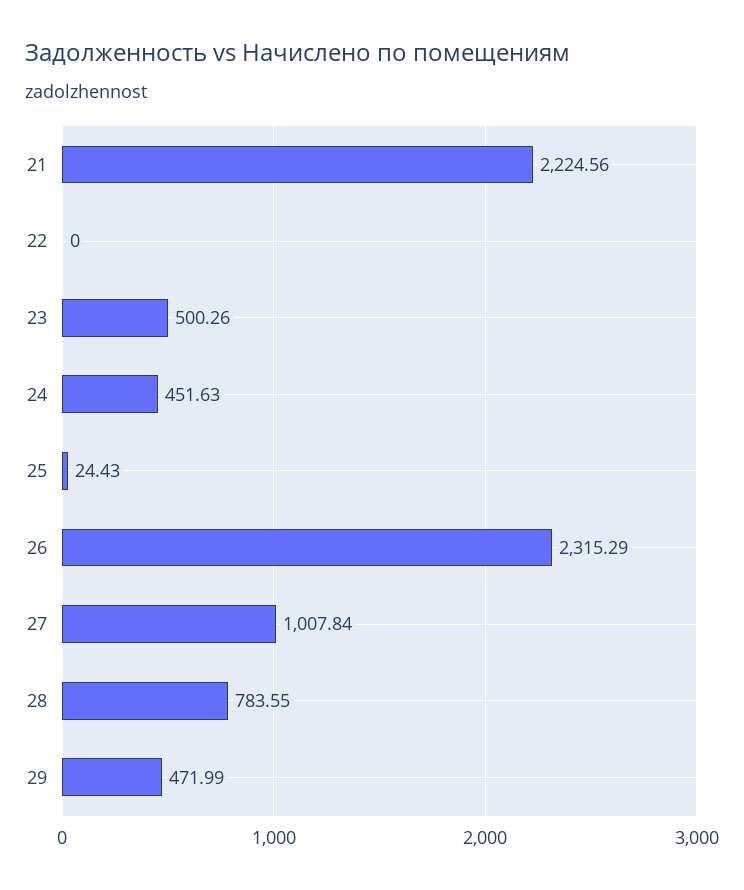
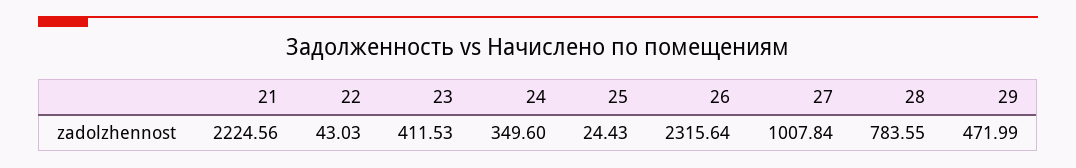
  {
    "21": 2224.56,
-   "22": 0,
+   "22": 43.03,
-   "23": 500.26,
+   "23": 411.53,
-   "24": 451.63,
+   "24": 349.6,
    "25": 24.43,
-   "26": 2315.29,
+   "26": 2315.64,
    "27": 1007.84,
    "28": 783.55,
    "29": 471.99
  }

